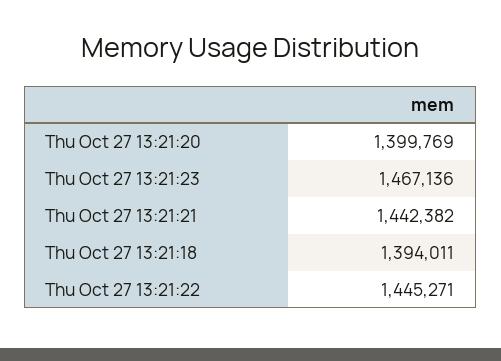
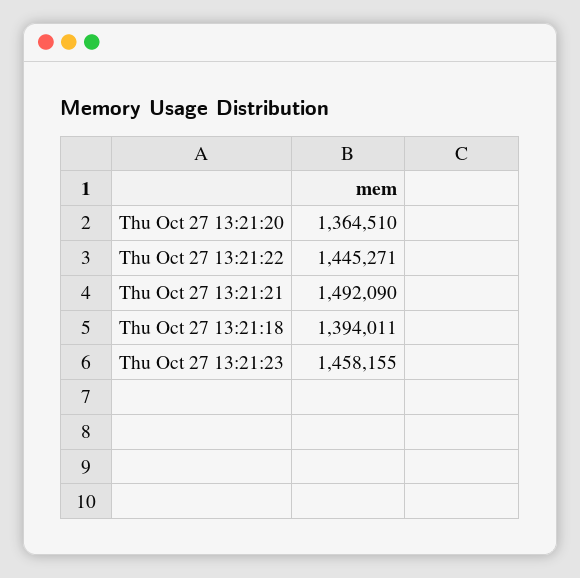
  {
-   "Thu Oct 27 13:21:20": 1399769,
+   "Thu Oct 27 13:21:20": 1364510,
-   "Thu Oct 27 13:21:23": 1467136,
+   "Thu Oct 27 13:21:23": 1458155,
-   "Thu Oct 27 13:21:21": 1442382,
+   "Thu Oct 27 13:21:21": 1492090,
    "Thu Oct 27 13:21:18": 1394011,
    "Thu Oct 27 13:21:22": 1445271
  }

